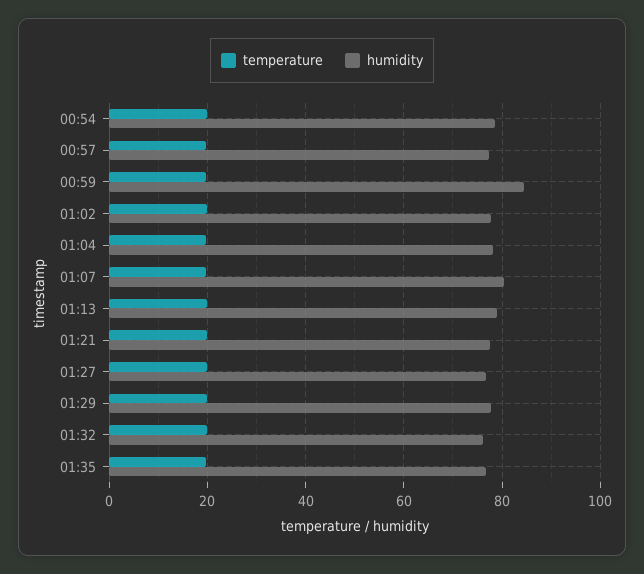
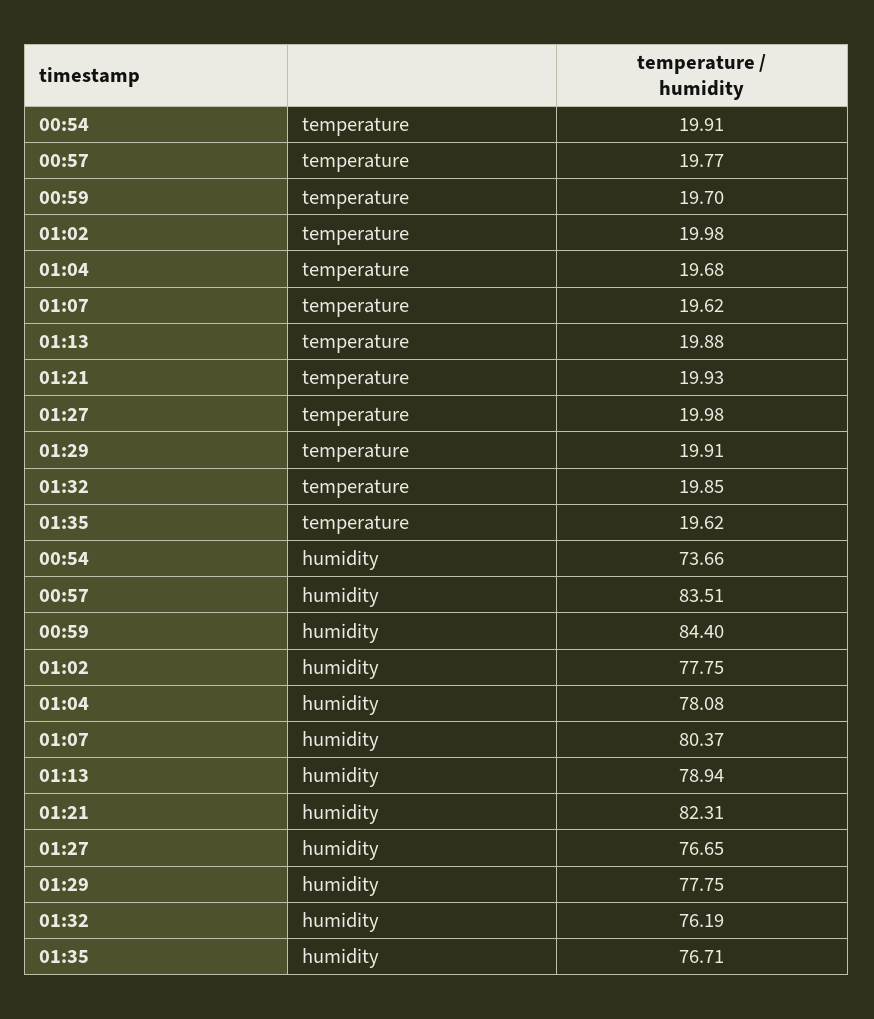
  {
    "temperature": {
      "00:54": 19.91,
      "00:57": 19.77,
      "00:59": 19.7,
      "01:02": 19.98,
      "01:04": 19.68,
      "01:07": 19.62,
      "01:13": 19.88,
      "01:21": 19.93,
      "01:27": 19.98,
      "01:29": 19.91,
      "01:32": 19.85,
      "01:35": 19.62
    },
    "humidity": {
-     "00:54": 78,
+     "00:54": 73.66,
-     "00:57": 78,
+     "00:57": 83.51,
      "00:59": 84.4,
      "01:02": 77.75,
      "01:04": 78.08,
      "01:07": 80.37,
      "01:13": 78.94,
-     "01:21": 78,
+     "01:21": 82.31,
      "01:27": 76.65,
      "01:29": 77.75,
      "01:32": 76.19,
      "01:35": 76.71
    }
  }

